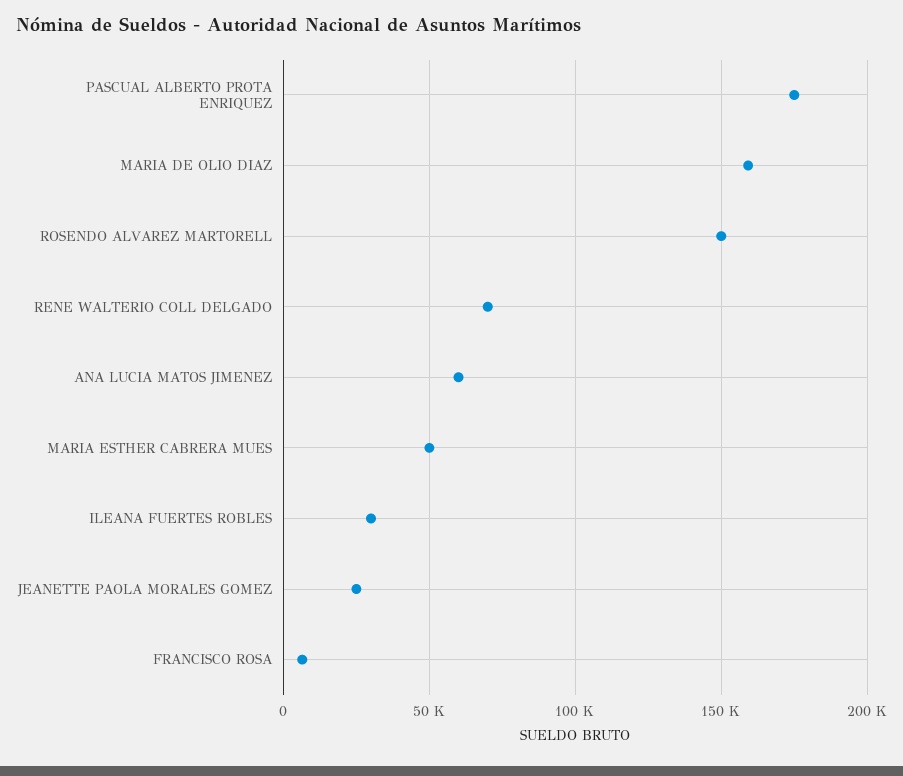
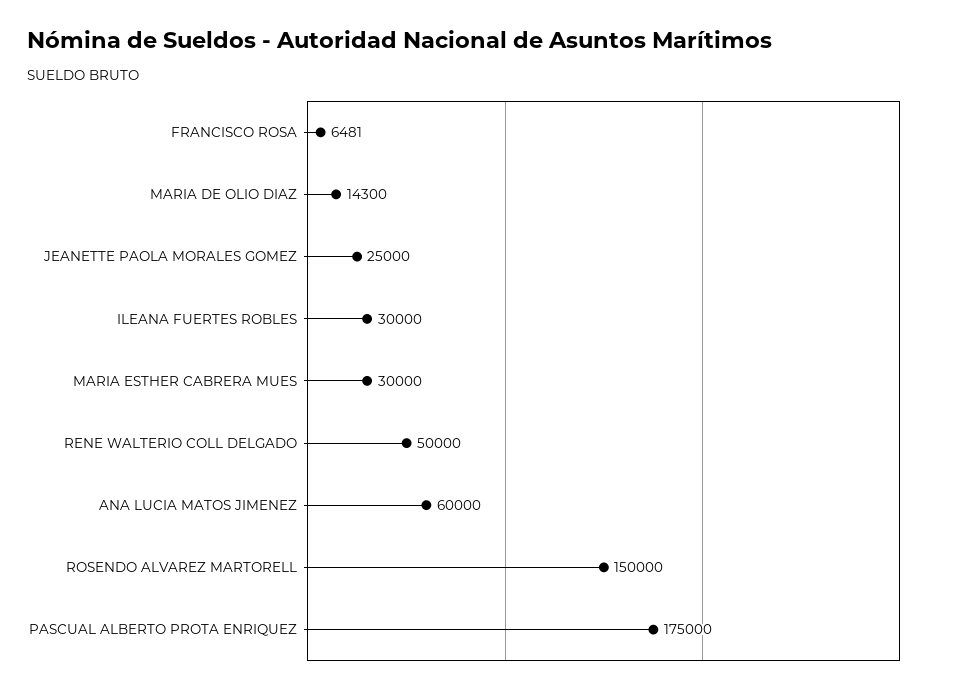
  {
    "PASCUAL ALBERTO PROTA ENRIQUEZ": 175000,
-   "MARIA DE OLIO DIAZ": 160000,
+   "MARIA DE OLIO DIAZ": 14300,
    "ROSENDO ALVAREZ MARTORELL": 150000,
-   "RENE WALTERIO COLL DELGADO": 70000,
+   "RENE WALTERIO COLL DELGADO": 50000,
    "ANA LUCIA MATOS JIMENEZ": 60000,
-   "MARIA ESTHER CABRERA MUES": 50000,
+   "MARIA ESTHER CABRERA MUES": 30000,
    "ILEANA FUERTES ROBLES": 30000,
    "JEANETTE PAOLA MORALES GOMEZ": 25000,
    "FRANCISCO ROSA": 6481
  }

